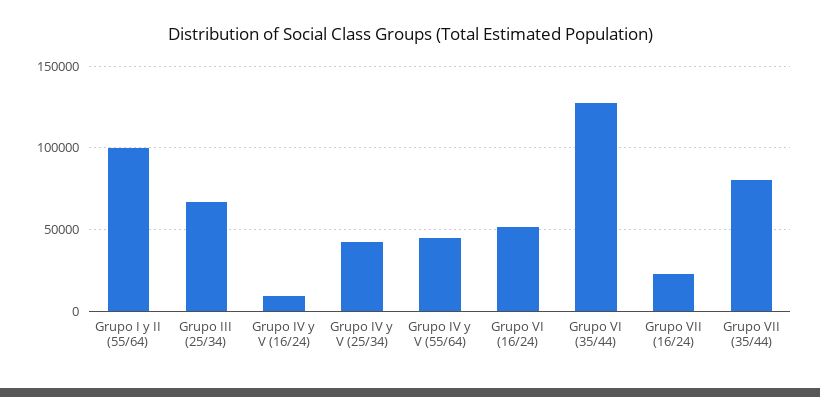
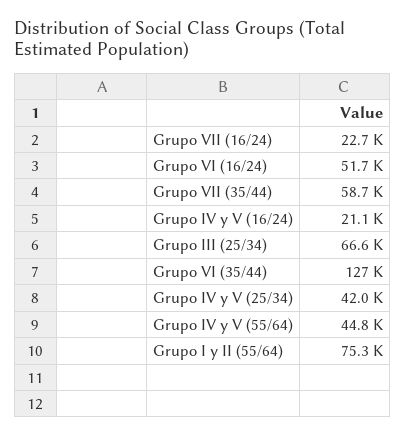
  {
-   "Grupo I y II (55/64)": 100000,
+   "Grupo I y II (55/64)": 75300,
    "Grupo III (25/34)": 66600,
-   "Grupo IV y V (16/24)": 10000,
+   "Grupo IV y V (16/24)": 21100,
    "Grupo IV y V (25/34)": 42000,
    "Grupo IV y V (55/64)": 44800,
    "Grupo VI (16/24)": 51700,
    "Grupo VI (35/44)": 127000,
    "Grupo VII (16/24)": 22700,
-   "Grupo VII (35/44)": 80000
+   "Grupo VII (35/44)": 58700
  }

